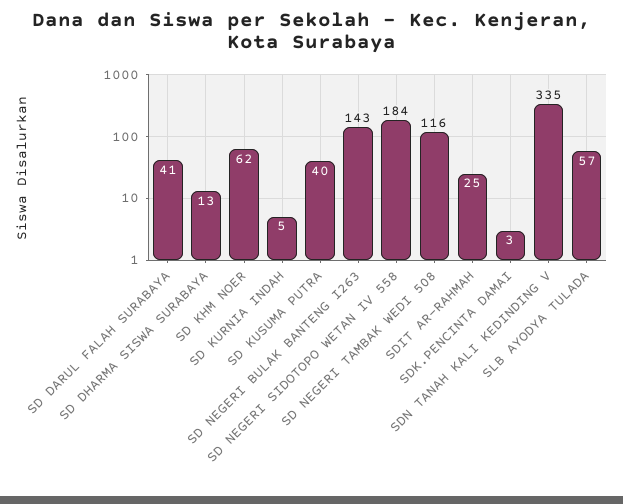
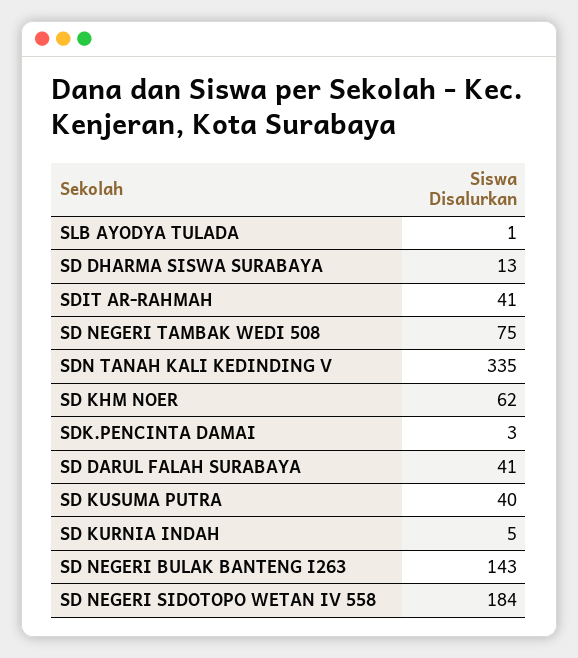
  {
    "SD DARUL FALAH SURABAYA": 41,
    "SD DHARMA SISWA SURABAYA": 13,
    "SD KHM NOER": 62,
    "SD KURNIA INDAH": 5,
    "SD KUSUMA PUTRA": 40,
    "SD NEGERI BULAK BANTENG I263": 143,
    "SD NEGERI SIDOTOPO WETAN IV 558": 184,
-   "SD NEGERI TAMBAK WEDI 508": 116,
+   "SD NEGERI TAMBAK WEDI 508": 75,
-   "SDIT AR-RAHMAH": 25,
+   "SDIT AR-RAHMAH": 41,
    "SDK.PENCINTA DAMAI": 3,
    "SDN TANAH KALI KEDINDING V": 335,
-   "SLB AYODYA TULADA": 57
+   "SLB AYODYA TULADA": 1
  }

